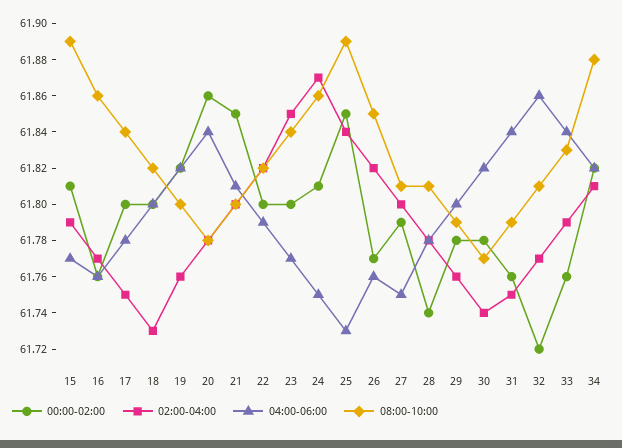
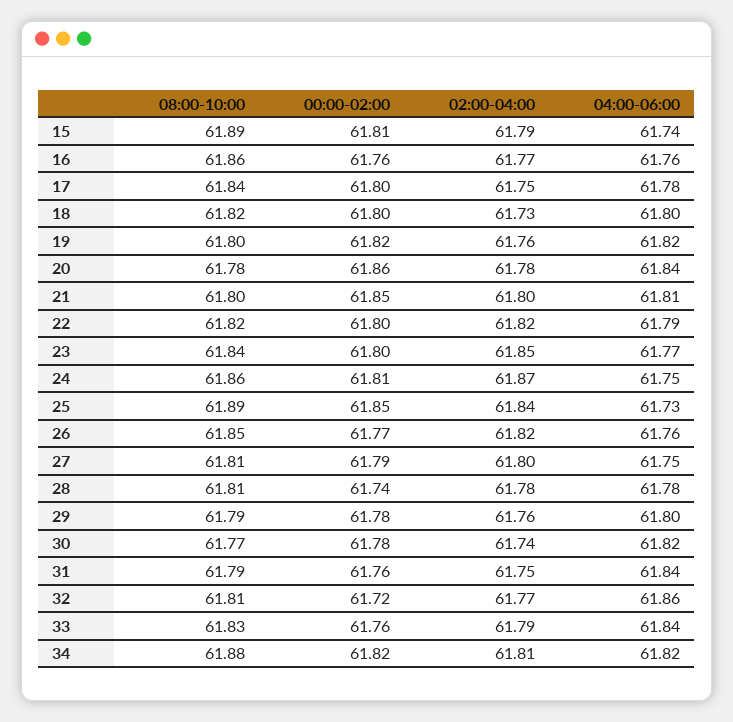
  {
    "00:00-02:00": {
      "15": 61.81,
      "16": 61.76,
      "17": 61.8,
      "18": 61.8,
      "19": 61.82,
      "20": 61.86,
      "21": 61.85,
      "22": 61.8,
      "23": 61.8,
      "24": 61.81,
      "25": 61.85,
      "26": 61.77,
      "27": 61.79,
      "28": 61.74,
      "29": 61.78,
      "30": 61.78,
      "31": 61.76,
      "32": 61.72,
      "33": 61.76,
      "34": 61.82
    },
    "02:00-04:00": {
      "15": 61.79,
      "16": 61.77,
      "17": 61.75,
      "18": 61.73,
      "19": 61.76,
      "20": 61.78,
      "21": 61.8,
      "22": 61.82,
      "23": 61.85,
      "24": 61.87,
      "25": 61.84,
      "26": 61.82,
      "27": 61.8,
      "28": 61.78,
      "29": 61.76,
      "30": 61.74,
      "31": 61.75,
      "32": 61.77,
      "33": 61.79,
      "34": 61.81
    },
    "04:00-06:00": {
-     "15": 61.77,
+     "15": 61.74,
      "16": 61.76,
      "17": 61.78,
      "18": 61.8,
      "19": 61.82,
      "20": 61.84,
      "21": 61.81,
      "22": 61.79,
      "23": 61.77,
      "24": 61.75,
      "25": 61.73,
      "26": 61.76,
      "27": 61.75,
      "28": 61.78,
      "29": 61.8,
      "30": 61.82,
      "31": 61.84,
      "32": 61.86,
      "33": 61.84,
      "34": 61.82
    },
    "08:00-10:00": {
      "15": 61.89,
      "16": 61.86,
      "17": 61.84,
      "18": 61.82,
      "19": 61.8,
      "20": 61.78,
      "21": 61.8,
      "22": 61.82,
      "23": 61.84,
      "24": 61.86,
      "25": 61.89,
      "26": 61.85,
      "27": 61.81,
      "28": 61.81,
      "29": 61.79,
      "30": 61.77,
      "31": 61.79,
      "32": 61.81,
      "33": 61.83,
      "34": 61.88
    }
  }

